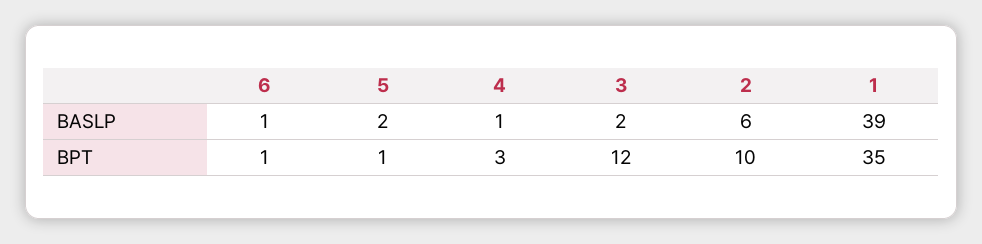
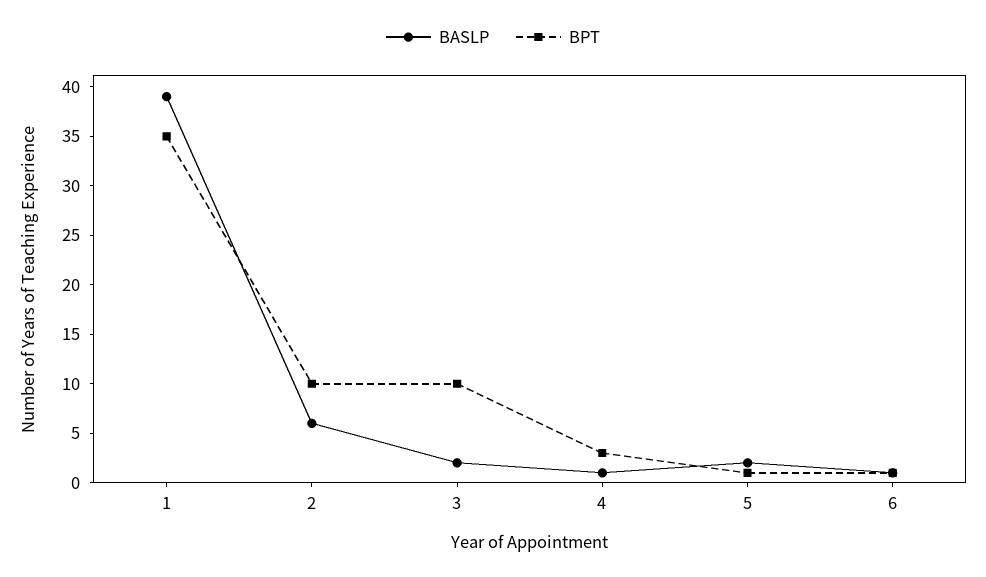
  {
    "BASLP": {
      "6": 1,
      "5": 2,
      "4": 1,
      "3": 2,
      "2": 6,
      "1": 39
    },
    "BPT": {
      "6": 1,
      "5": 1,
      "4": 3,
-     "3": 12,
+     "3": 10,
      "2": 10,
      "1": 35
    }
  }

